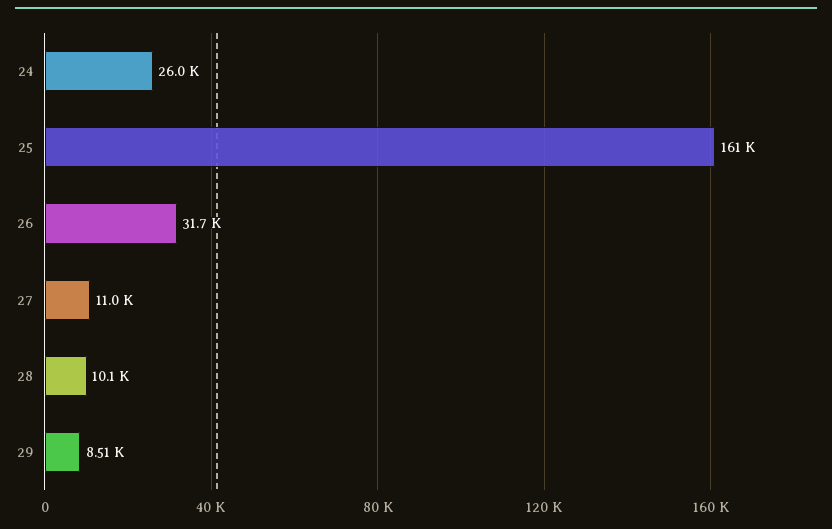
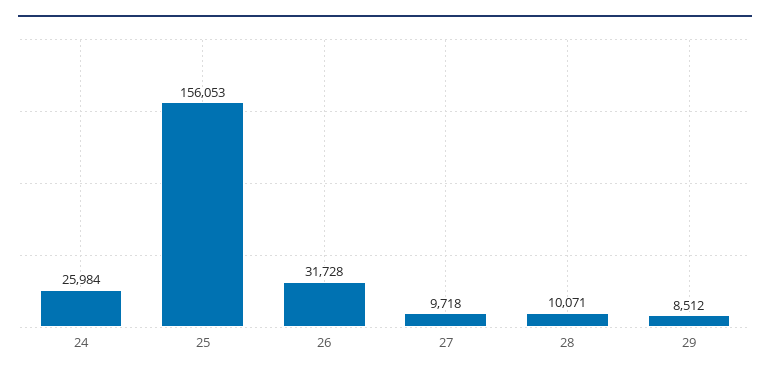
  {
    "24": 25984,
-   "25": 161000,
+   "25": 156053,
    "26": 31728,
-   "27": 11000,
+   "27": 9718,
    "28": 10071,
    "29": 8512
  }

